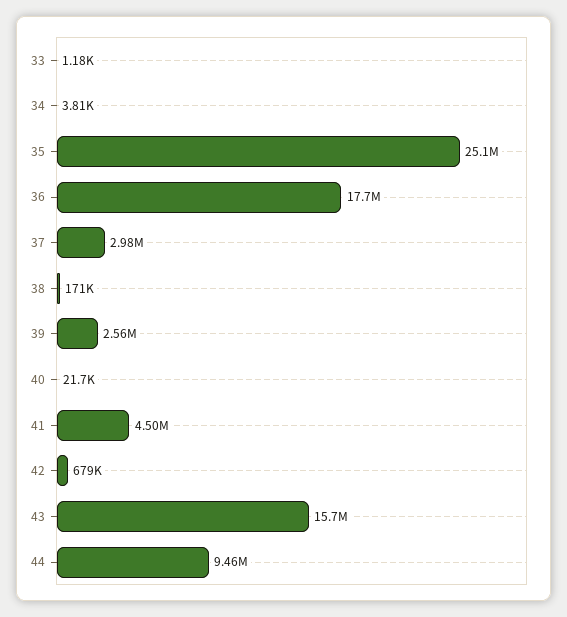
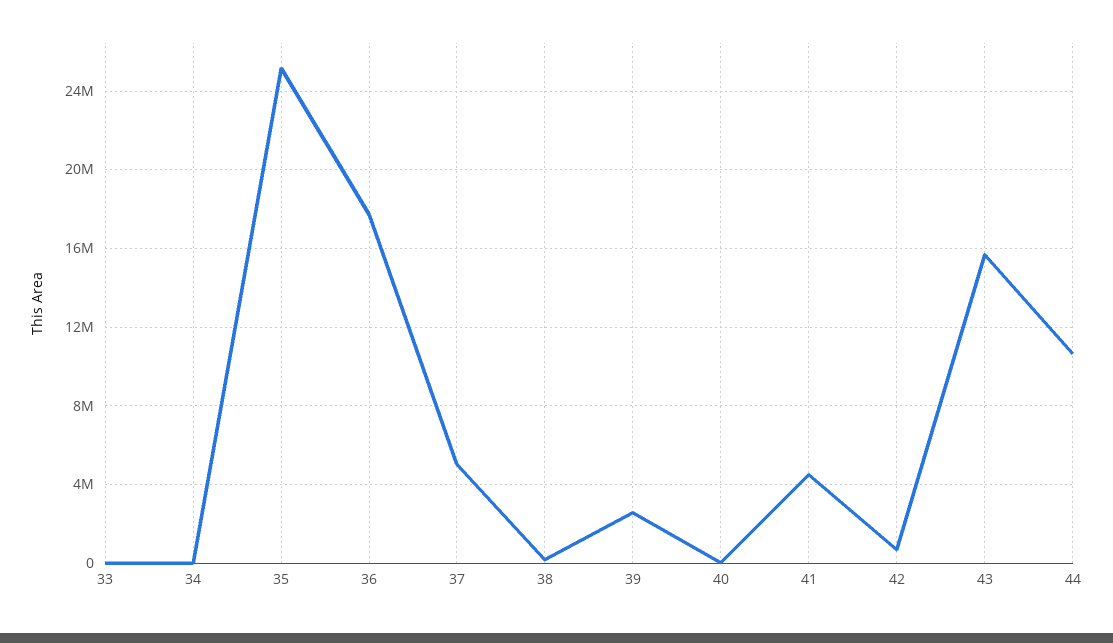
  {
    "33": 1180,
    "34": 3810,
    "35": 25100000,
    "36": 17700000,
-   "37": 2980000,
+   "37": 5000000,
    "38": 171000,
    "39": 2560000,
    "40": 21700,
    "41": 4500000,
    "42": 679000,
    "43": 15700000,
-   "44": 9460000
+   "44": 10500000
  }

